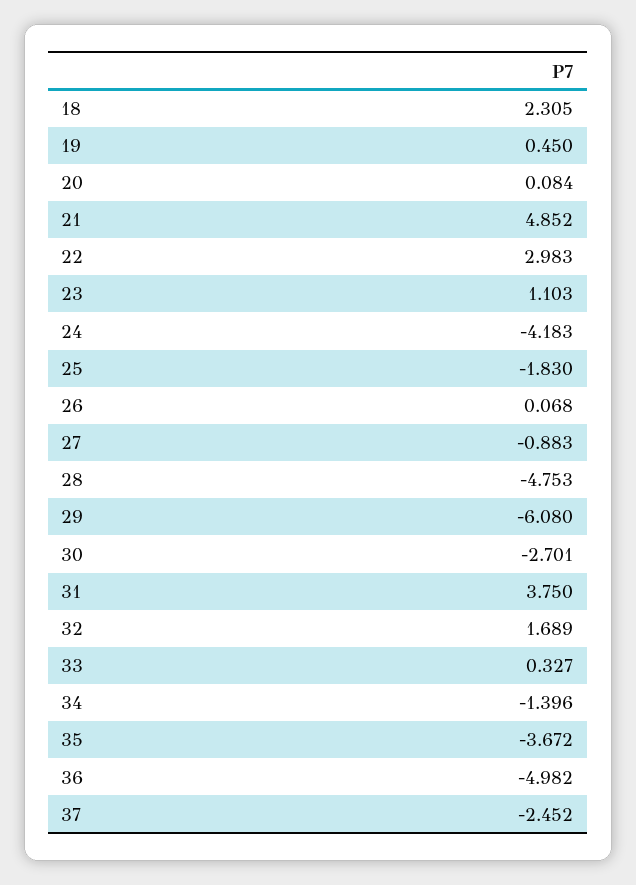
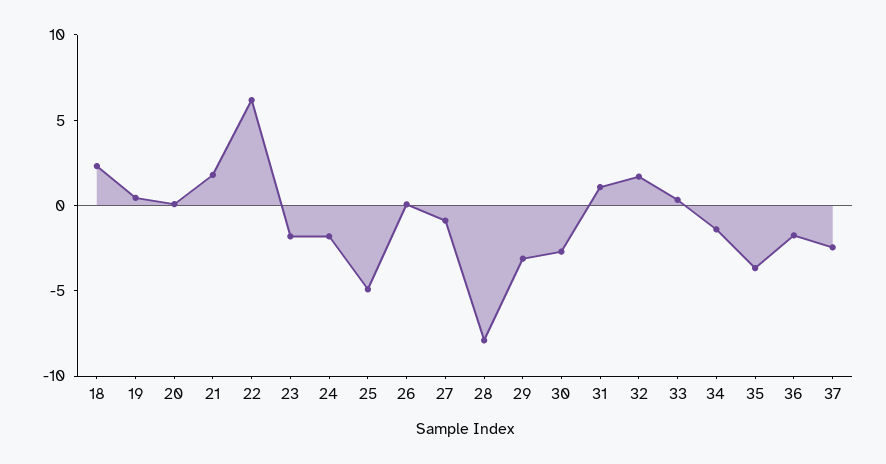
  {
    "18": 2.305,
    "19": 0.45,
    "20": 0.084,
-   "21": 4.852,
+   "21": 2,
-   "22": 2.983,
+   "22": 6,
-   "23": 1.103,
+   "23": -2,
-   "24": -4.183,
+   "24": -2,
-   "25": -1.83,
+   "25": -5,
    "26": 0.068,
    "27": -0.883,
-   "28": -4.753,
+   "28": -8,
-   "29": -6.08,
+   "29": -3,
    "30": -2.701,
-   "31": 3.75,
+   "31": 1,
    "32": 1.689,
    "33": 0.327,
    "34": -1.396,
    "35": -3.672,
-   "36": -4.982,
+   "36": -2,
    "37": -2.452
  }

